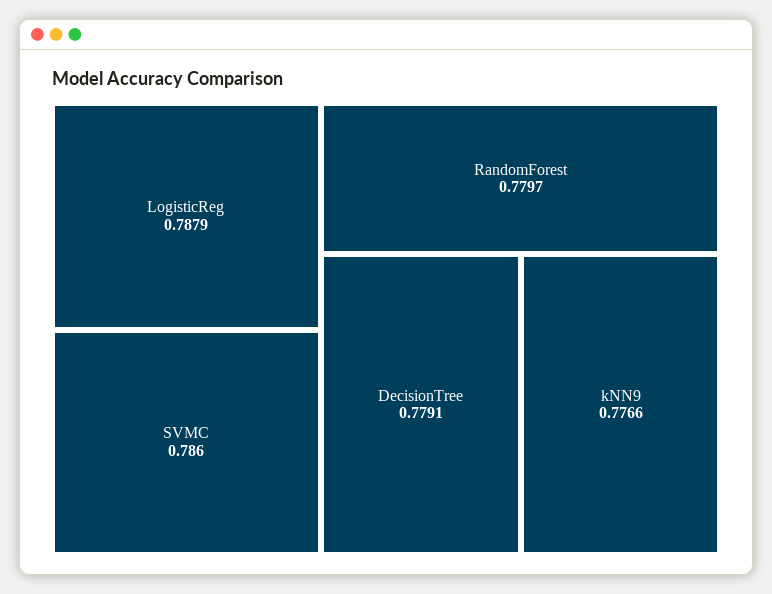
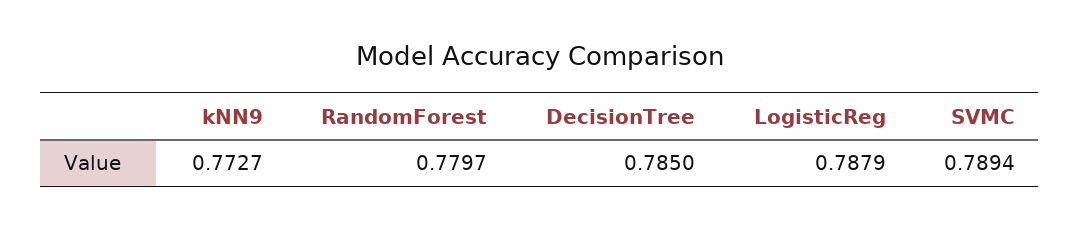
  {
    "LogisticReg": 0.7879,
-   "SVMC": 0.786,
+   "SVMC": 0.7894,
    "RandomForest": 0.7797,
-   "DecisionTree": 0.7791,
+   "DecisionTree": 0.785,
-   "kNN9": 0.7766
+   "kNN9": 0.7727
  }

